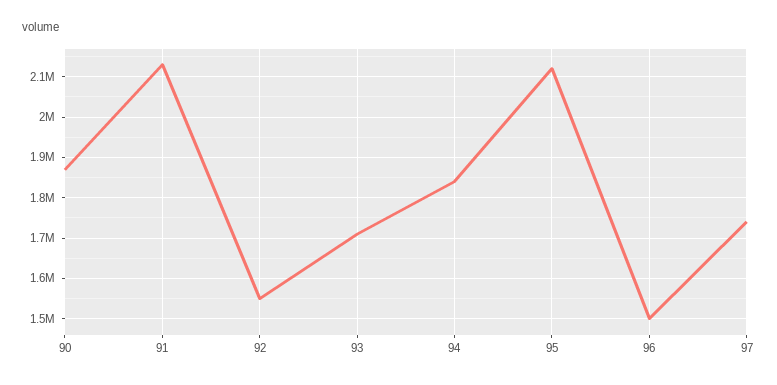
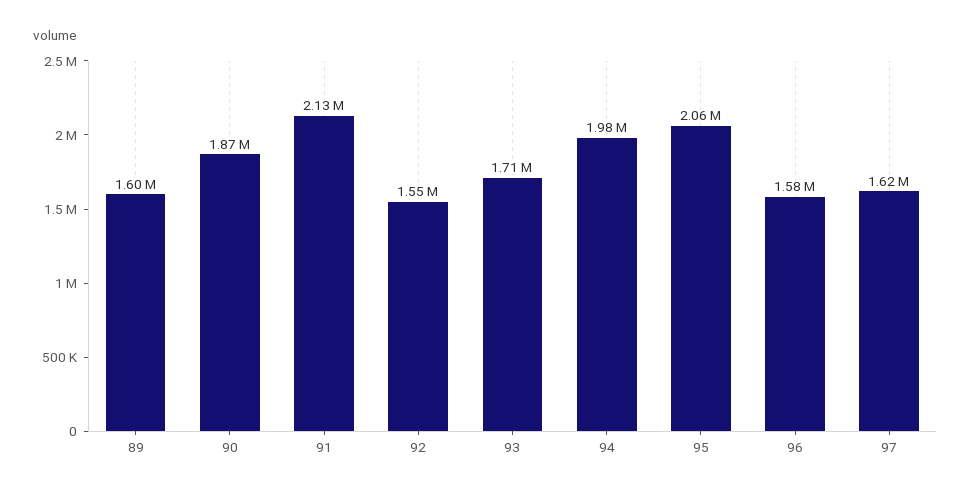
  {
    "90": 1870000,
    "91": 2130000,
    "92": 1550000,
    "93": 1710000,
-   "94": 1840000,
+   "94": 1980000,
-   "95": 2120000,
+   "95": 2060000,
-   "96": 1500000,
+   "96": 1580000,
-   "97": 1740000
+   "97": 1620000,
+   "89": 1600000
  }

